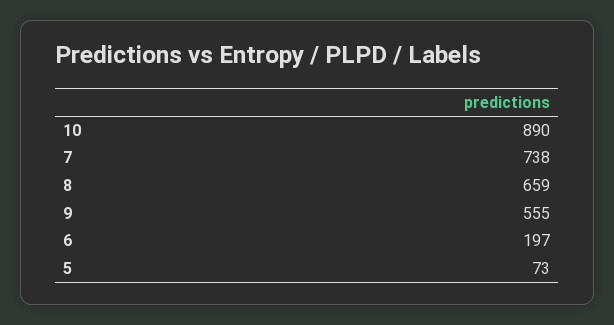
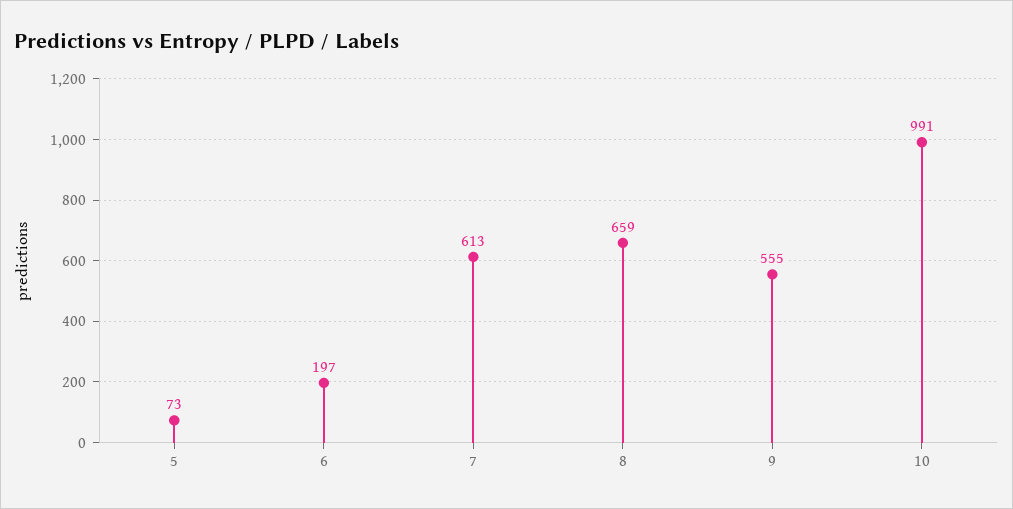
  {
-   "10": 890,
+   "10": 991,
-   "7": 738,
+   "7": 613,
    "8": 659,
    "9": 555,
    "6": 197,
    "5": 73
  }

